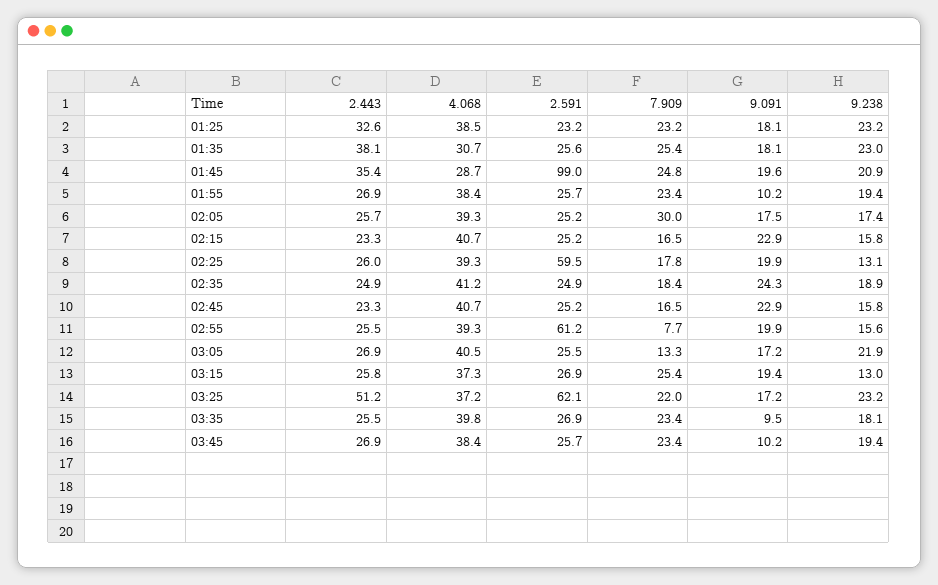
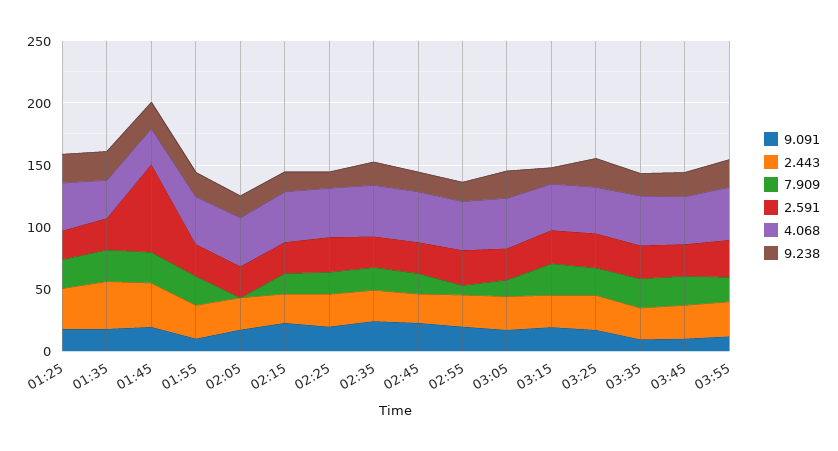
  {
    "2.443": {
      "01:25": 32.6,
      "01:35": 38.1,
      "01:45": 35.4,
      "01:55": 26.9,
      "02:05": 25.7,
      "02:15": 23.3,
      "02:25": 26,
      "02:35": 24.9,
      "02:45": 23.3,
      "02:55": 25.5,
      "03:05": 26.9,
      "03:15": 25.8,
-     "03:25": 51.2,
+     "03:25": 30,
      "03:35": 25.5,
-     "03:45": 26.9
+     "03:45": 26.9,
+     "03:55": 30
    },
    "4.068": {
      "01:25": 38.5,
      "01:35": 30.7,
      "01:45": 28.7,
      "01:55": 38.4,
      "02:05": 39.3,
      "02:15": 40.7,
      "02:25": 39.3,
      "02:35": 41.2,
      "02:45": 40.7,
      "02:55": 39.3,
      "03:05": 40.5,
      "03:15": 37.3,
      "03:25": 37.2,
      "03:35": 39.8,
-     "03:45": 38.4
+     "03:45": 38.4,
+     "03:55": 40
    },
    "2.591": {
      "01:25": 23.2,
      "01:35": 25.6,
-     "01:45": 99,
+     "01:45": 70,
      "01:55": 25.7,
      "02:05": 25.2,
      "02:15": 25.2,
-     "02:25": 59.5,
+     "02:25": 30,
      "02:35": 24.9,
      "02:45": 25.2,
-     "02:55": 61.2,
+     "02:55": 30,
      "03:05": 25.5,
      "03:15": 26.9,
-     "03:25": 62.1,
+     "03:25": 30,
      "03:35": 26.9,
-     "03:45": 25.7
+     "03:45": 25.7,
+     "03:55": 30
    },
    "7.909": {
      "01:25": 23.2,
      "01:35": 25.4,
      "01:45": 24.8,
      "01:55": 23.4,
-     "02:05": 30,
+     "02:05": 0,
      "02:15": 16.5,
      "02:25": 17.8,
      "02:35": 18.4,
      "02:45": 16.5,
      "02:55": 7.7,
      "03:05": 13.3,
      "03:15": 25.4,
      "03:25": 22,
      "03:35": 23.4,
-     "03:45": 23.4
+     "03:45": 23.4,
+     "03:55": 20
    },
    "9.091": {
      "01:25": 18.1,
      "01:35": 18.1,
      "01:45": 19.6,
      "01:55": 10.2,
      "02:05": 17.5,
      "02:15": 22.9,
      "02:25": 19.9,
      "02:35": 24.3,
      "02:45": 22.9,
      "02:55": 19.9,
      "03:05": 17.2,
      "03:15": 19.4,
      "03:25": 17.2,
      "03:35": 9.5,
-     "03:45": 10.2
+     "03:45": 10.2,
+     "03:55": 10
    },
    "9.238": {
      "01:25": 23.2,
      "01:35": 23,
      "01:45": 20.9,
      "01:55": 19.4,
      "02:05": 17.4,
      "02:15": 15.8,
      "02:25": 13.1,
      "02:35": 18.9,
      "02:45": 15.8,
      "02:55": 15.6,
      "03:05": 21.9,
      "03:15": 13,
      "03:25": 23.2,
      "03:35": 18.1,
-     "03:45": 19.4
+     "03:45": 19.4,
+     "03:55": 20
    }
  }

